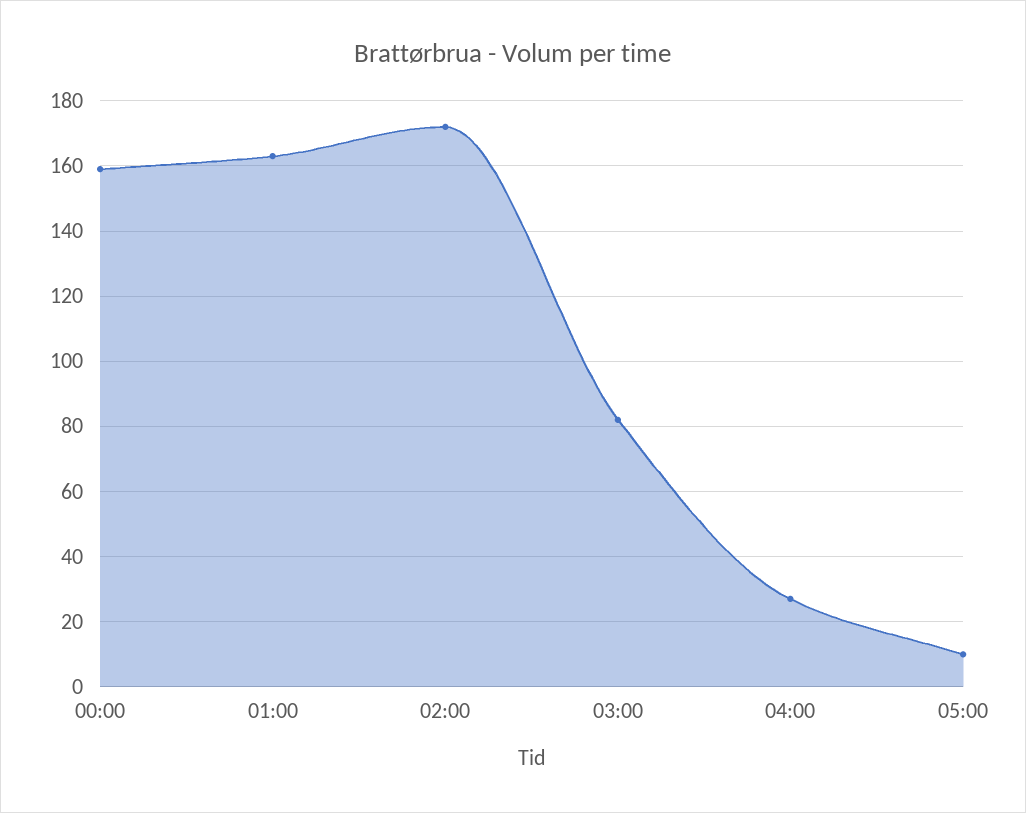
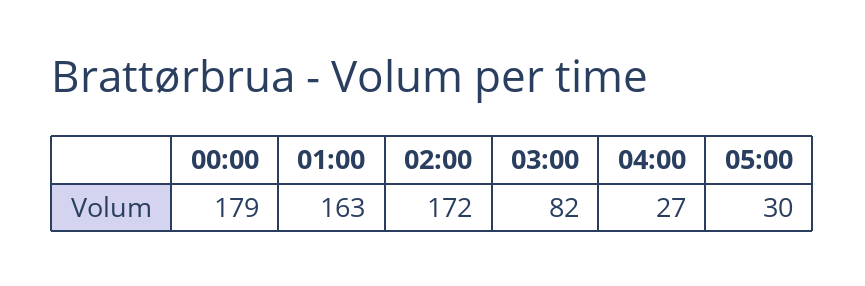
  {
-   "00:00": 160,
+   "00:00": 179,
    "01:00": 163,
    "02:00": 172,
    "03:00": 82,
    "04:00": 27,
-   "05:00": 10
+   "05:00": 30
  }

